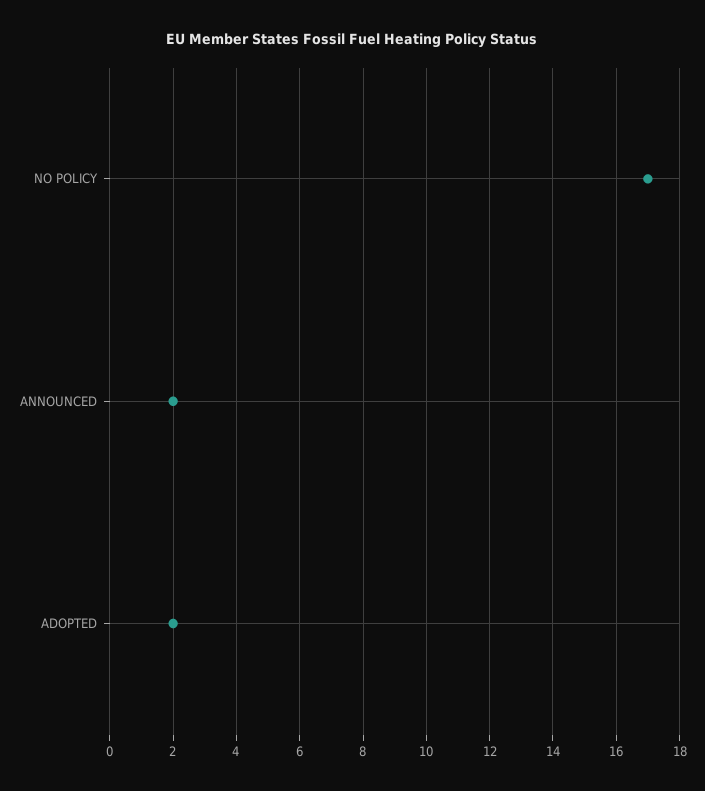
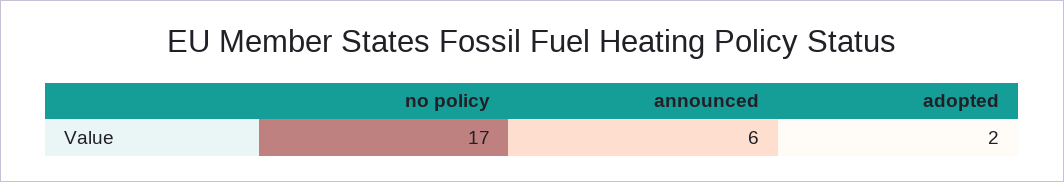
  {
    "NO POLICY": 17,
-   "ANNOUNCED": 2,
+   "ANNOUNCED": 6,
    "ADOPTED": 2
  }

